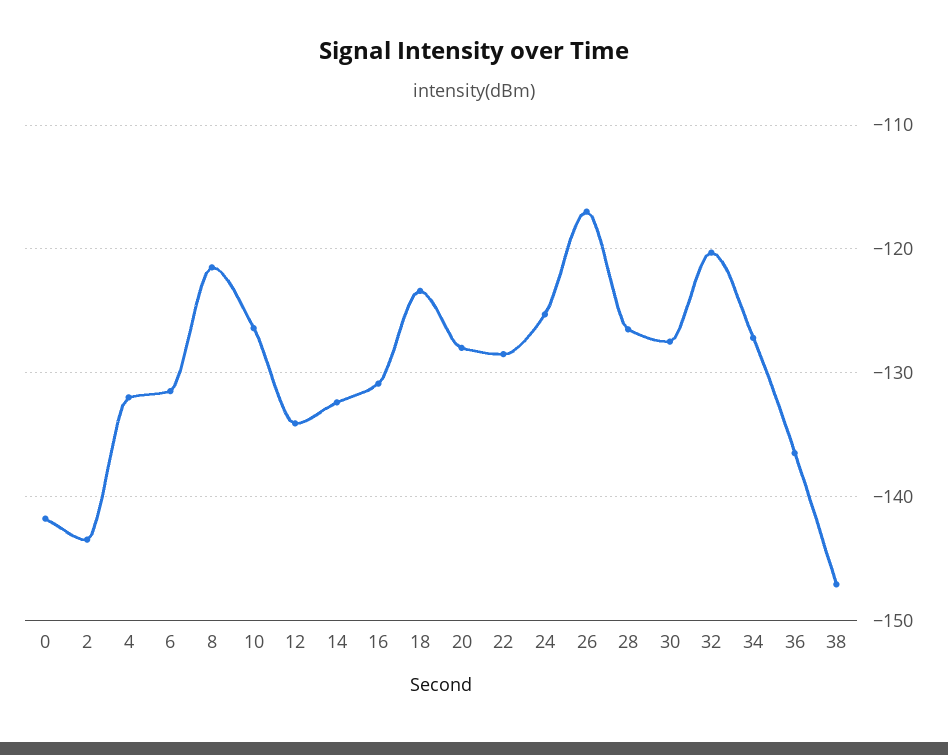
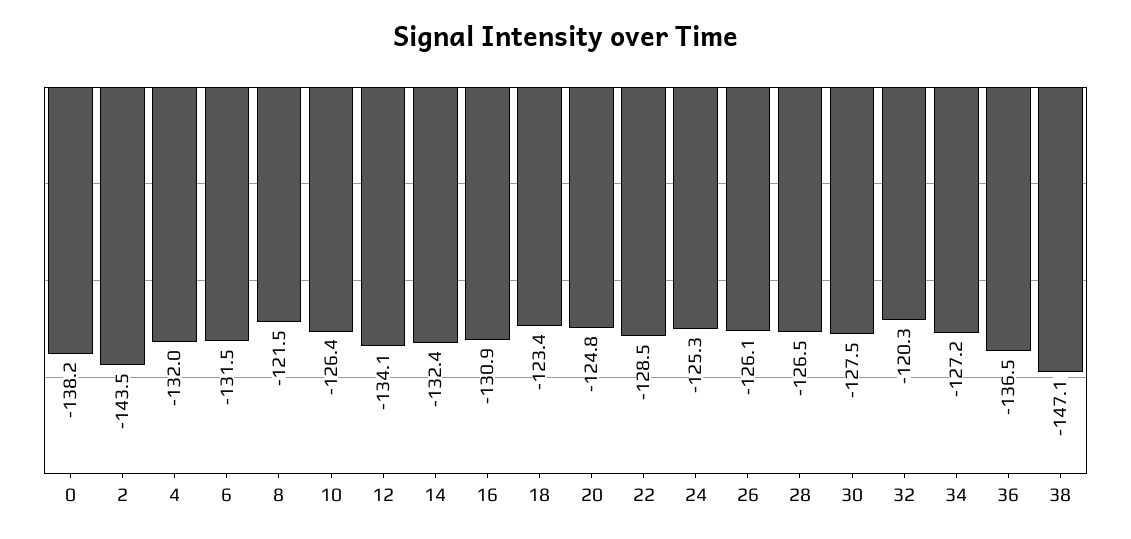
  {
-   "0": -142,
+   "0": -138.2,
    "2": -143.5,
    "4": -132,
    "6": -131.5,
    "8": -121.5,
    "10": -126.4,
    "12": -134.1,
    "14": -132.4,
    "16": -130.9,
    "18": -123.4,
-   "20": -128,
+   "20": -124.8,
    "22": -128.5,
    "24": -125.3,
-   "26": -117,
+   "26": -126.1,
    "28": -126.5,
    "30": -127.5,
    "32": -120.3,
    "34": -127.2,
    "36": -136.5,
    "38": -147.1
  }

